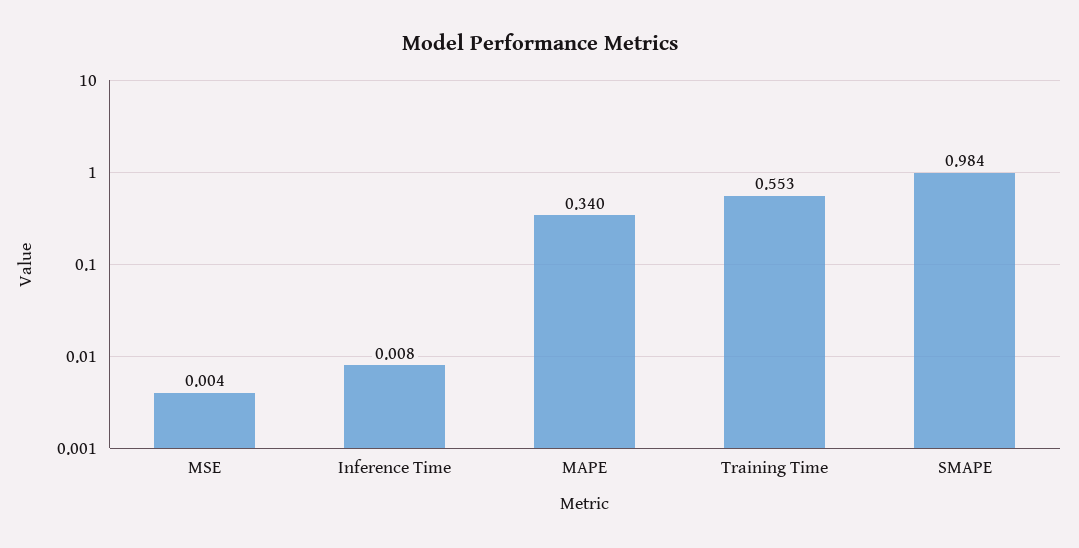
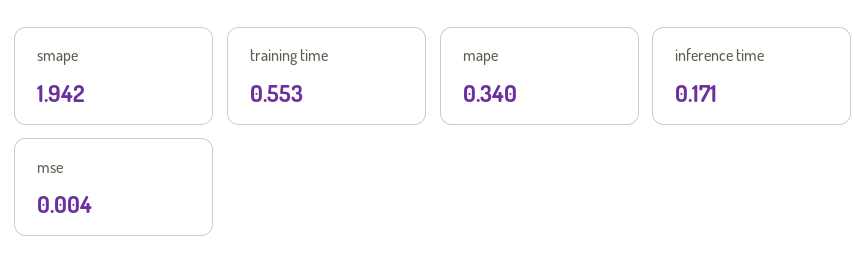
  {
    "MSE": 0.004,
-   "Inference Time": 0.008,
+   "Inference Time": 0.171,
    "MAPE": 0.34,
    "Training Time": 0.553,
-   "SMAPE": 0.984
+   "SMAPE": 1.942
  }

